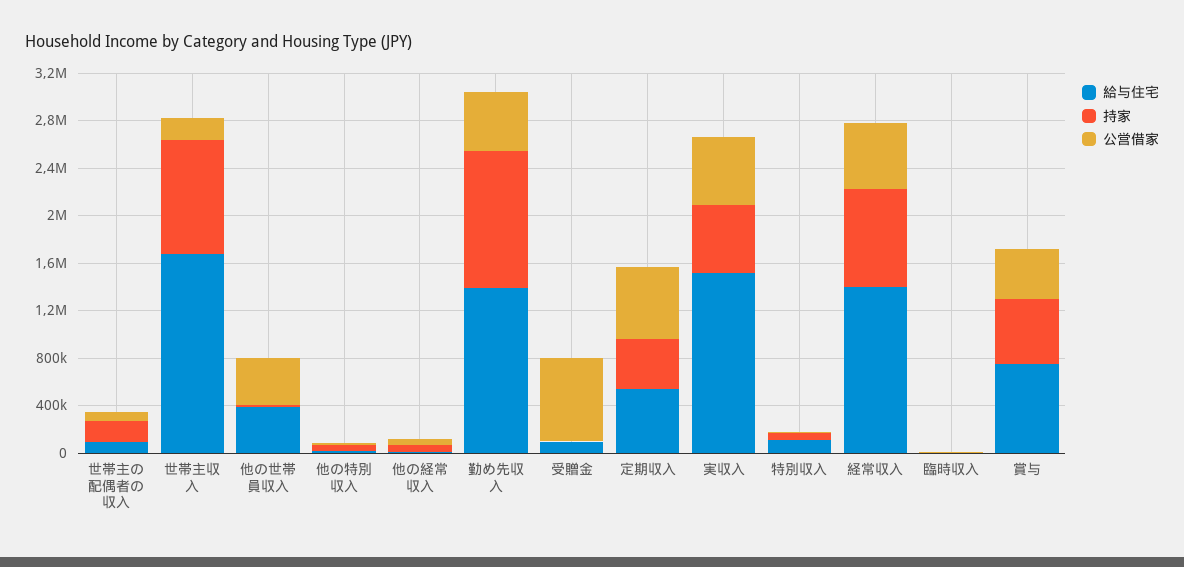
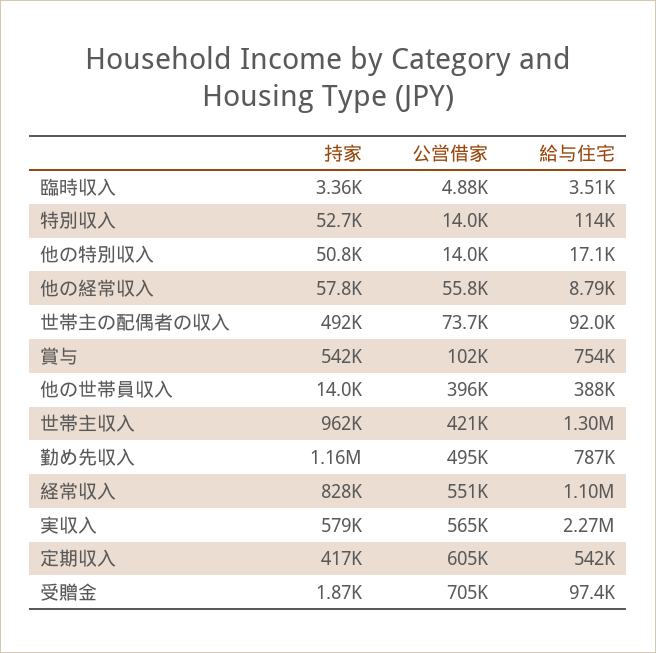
  {
    "給与住宅": {
      "世帯主の配偶者の収入": 92000,
-     "世帯主収入": 1700000,
+     "世帯主収入": 1300000,
      "他の世帯員収入": 388000,
      "他の特別収入": 17100,
      "他の経常収入": 8790,
-     "勤め先収入": 1400000,
+     "勤め先収入": 787000,
      "受贈金": 97400,
      "定期収入": 542000,
-     "実収入": 1500000,
+     "実収入": 2270000,
      "特別収入": 114000,
-     "経常収入": 1400000,
+     "経常収入": 1100000,
      "臨時収入": 3510,
      "賞与": 754000
    },
    "持家": {
-     "世帯主の配偶者の収入": 200000,
+     "世帯主の配偶者の収入": 492000,
      "世帯主収入": 962000,
      "他の世帯員収入": 14000,
      "他の特別収入": 50800,
      "他の経常収入": 57800,
      "勤め先収入": 1160000,
      "受贈金": 1870,
      "定期収入": 417000,
      "実収入": 579000,
      "特別収入": 52700,
      "経常収入": 828000,
      "臨時収入": 3360,
      "賞与": 542000
    },
    "公営借家": {
      "世帯主の配偶者の収入": 73700,
-     "世帯主収入": 200000,
+     "世帯主収入": 421000,
      "他の世帯員収入": 396000,
      "他の特別収入": 14000,
      "他の経常収入": 55800,
      "勤め先収入": 495000,
      "受贈金": 705000,
      "定期収入": 605000,
      "実収入": 565000,
      "特別収入": 14000,
      "経常収入": 551000,
      "臨時収入": 4880,
-     "賞与": 400000
+     "賞与": 102000
    }
  }

